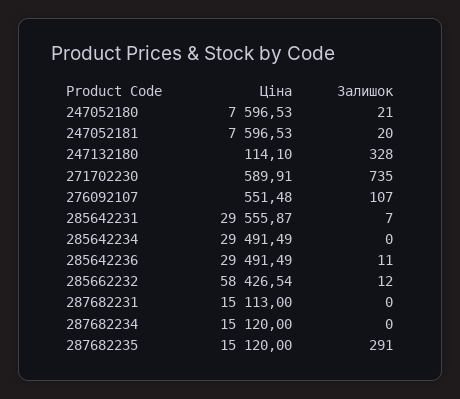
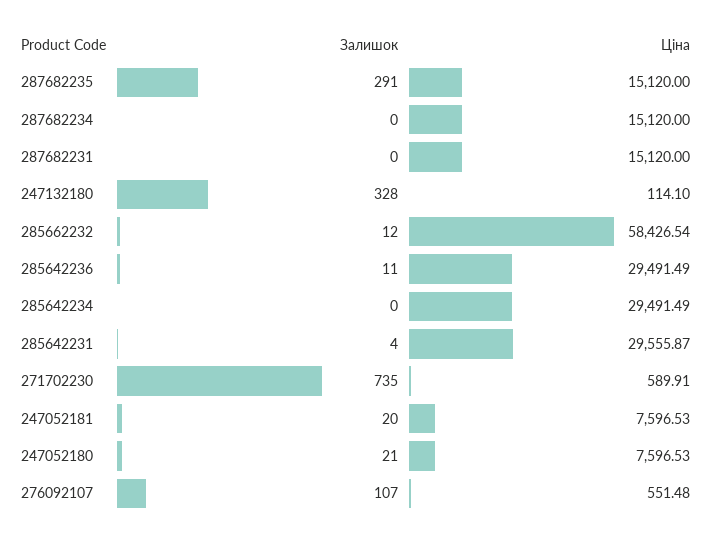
  {
    "Ціна": {
      "247052180": 7596.53,
      "247052181": 7596.53,
      "247132180": 114.1,
      "271702230": 589.91,
      "276092107": 551.48,
      "285642231": 29555.87,
      "285642234": 29491.49,
      "285642236": 29491.49,
      "285662232": 58426.54,
-     "287682231": 15113,
+     "287682231": 15120,
      "287682234": 15120,
      "287682235": 15120
    },
    "Залишок": {
      "247052180": 21,
      "247052181": 20,
      "247132180": 328,
      "271702230": 735,
      "276092107": 107,
-     "285642231": 7,
+     "285642231": 4,
      "285642234": 0,
      "285642236": 11,
      "285662232": 12,
      "287682231": 0,
      "287682234": 0,
      "287682235": 291
    }
  }

